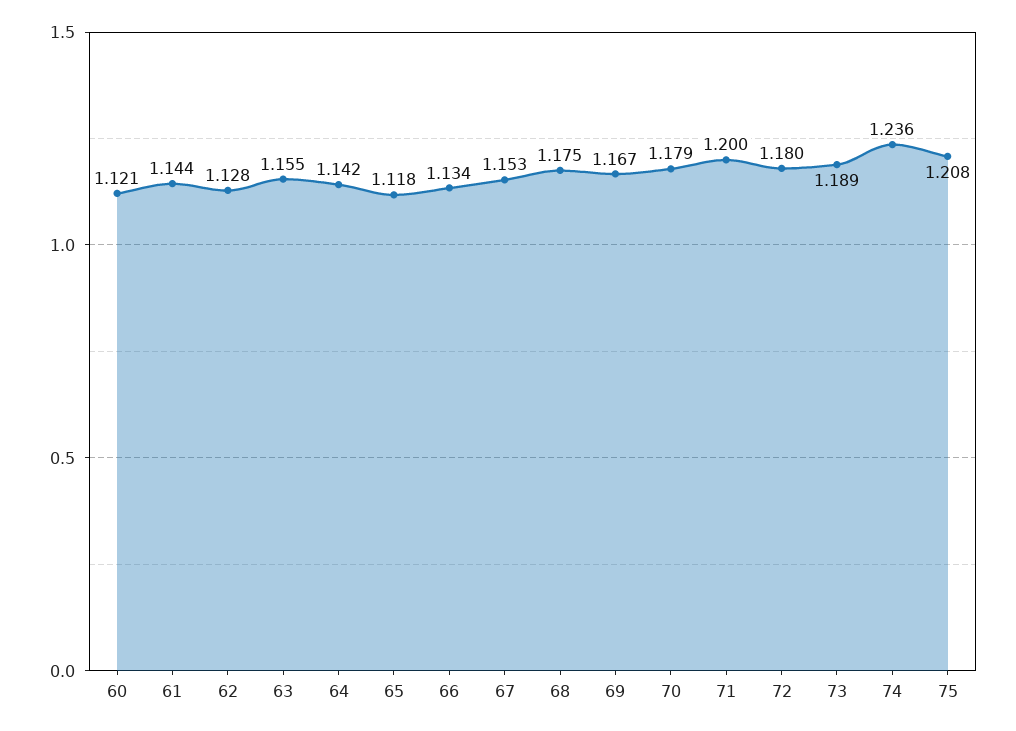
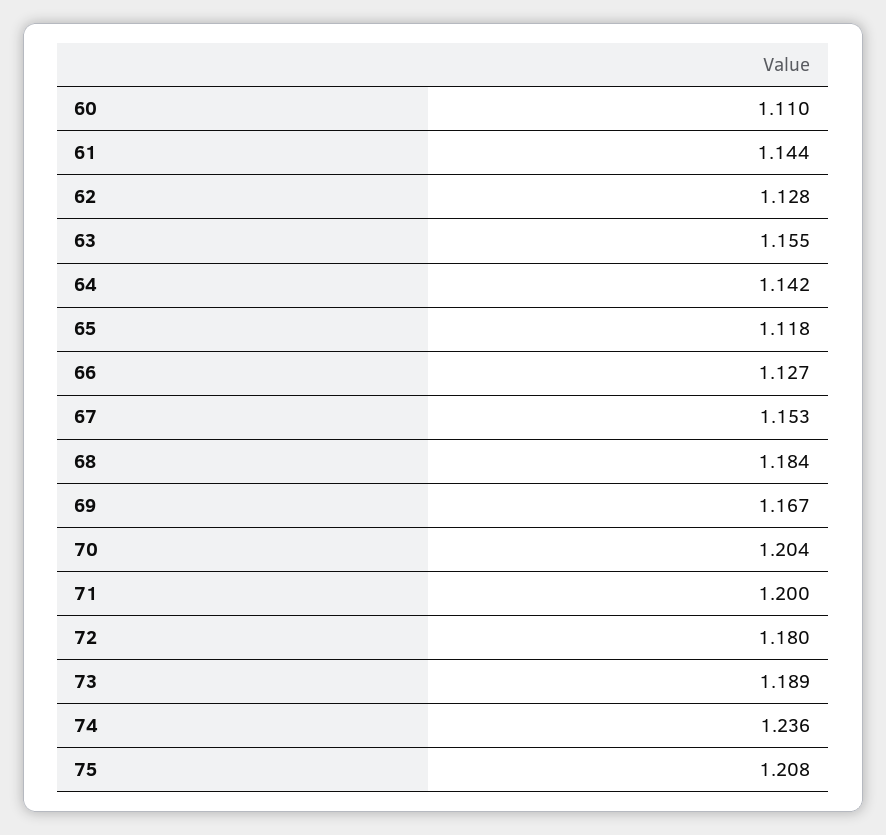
  {
-   "60": 1.121,
+   "60": 1.11,
    "61": 1.144,
    "62": 1.128,
    "63": 1.155,
    "64": 1.142,
    "65": 1.118,
-   "66": 1.134,
+   "66": 1.127,
    "67": 1.153,
-   "68": 1.175,
+   "68": 1.184,
    "69": 1.167,
-   "70": 1.179,
+   "70": 1.204,
    "71": 1.2,
    "72": 1.18,
    "73": 1.189,
    "74": 1.236,
    "75": 1.208
  }

